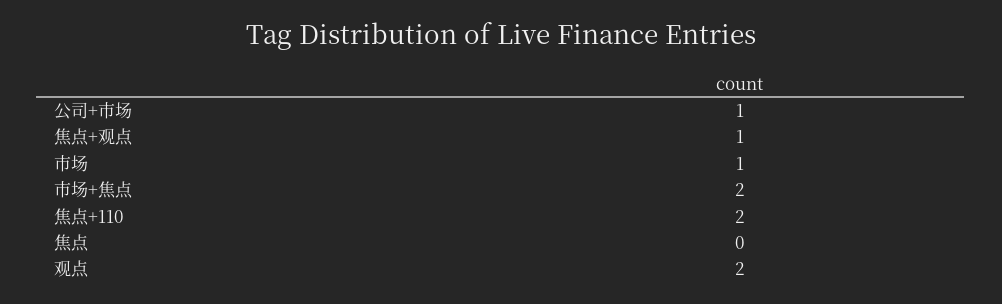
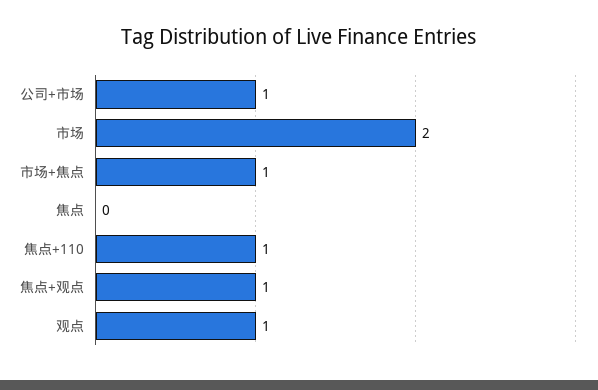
  {
    "公司+市场": 1,
    "焦点+观点": 1,
-   "市场": 1,
+   "市场": 2,
-   "市场+焦点": 2,
+   "市场+焦点": 1,
-   "焦点+110": 2,
+   "焦点+110": 1,
    "焦点": 0,
-   "观点": 2
+   "观点": 1
  }

